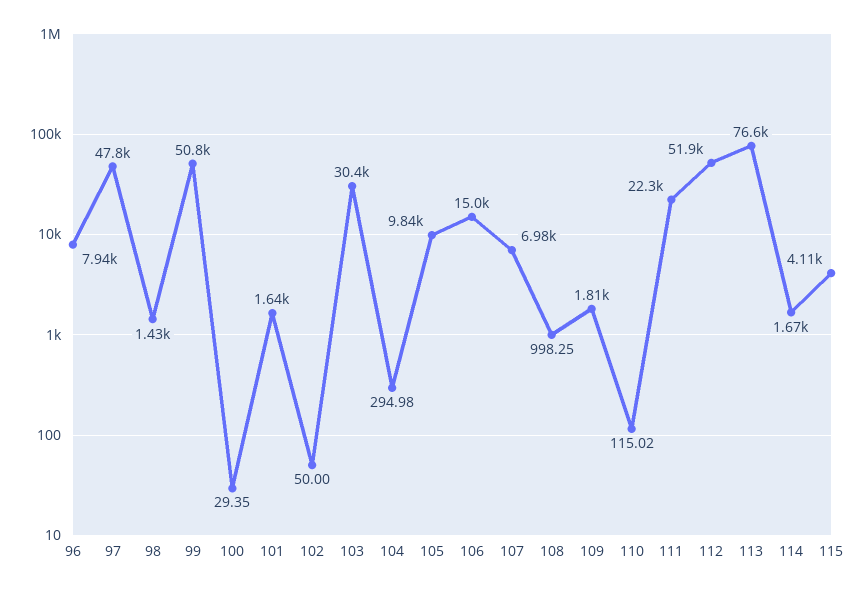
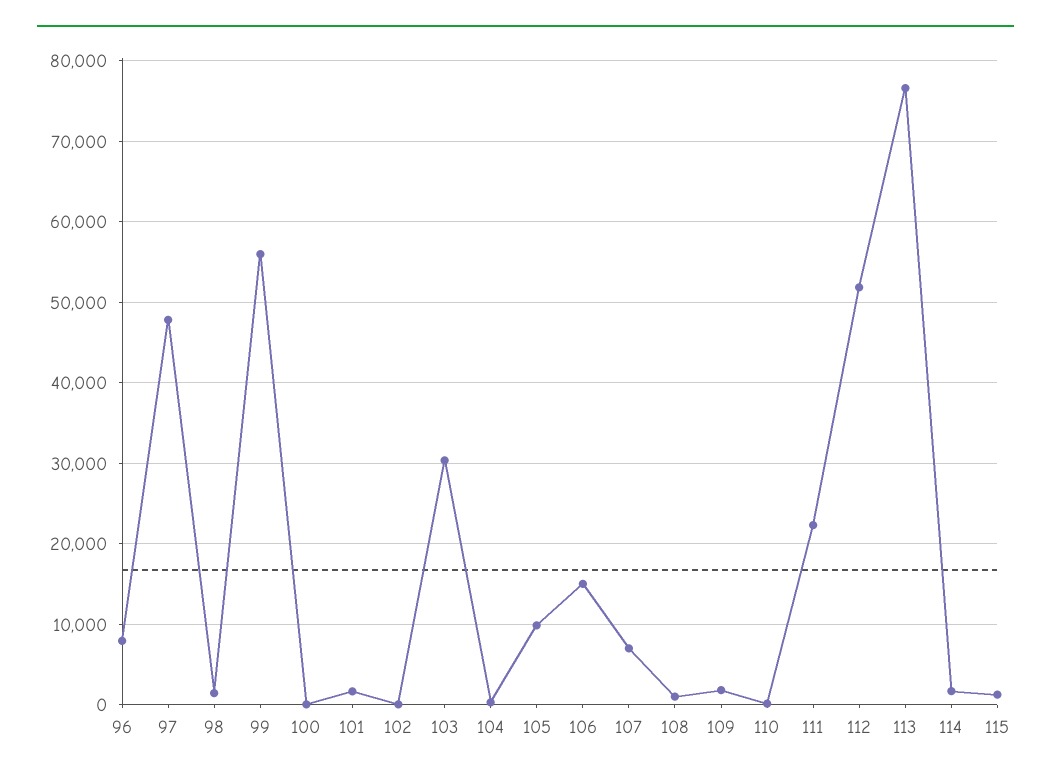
  {
    "96": 7940,
    "97": 47800,
    "98": 1430,
-   "99": 50800,
+   "99": 56000,
    "100": 29.35,
    "101": 1640,
    "102": 50,
    "103": 30400,
    "104": 294.98,
    "105": 9840,
    "106": 15000,
    "107": 6980,
    "108": 998.25,
    "109": 1810,
    "110": 115.02,
    "111": 22300,
    "112": 51900,
    "113": 76600,
    "114": 1670,
-   "115": 4110
+   "115": 1000
  }

